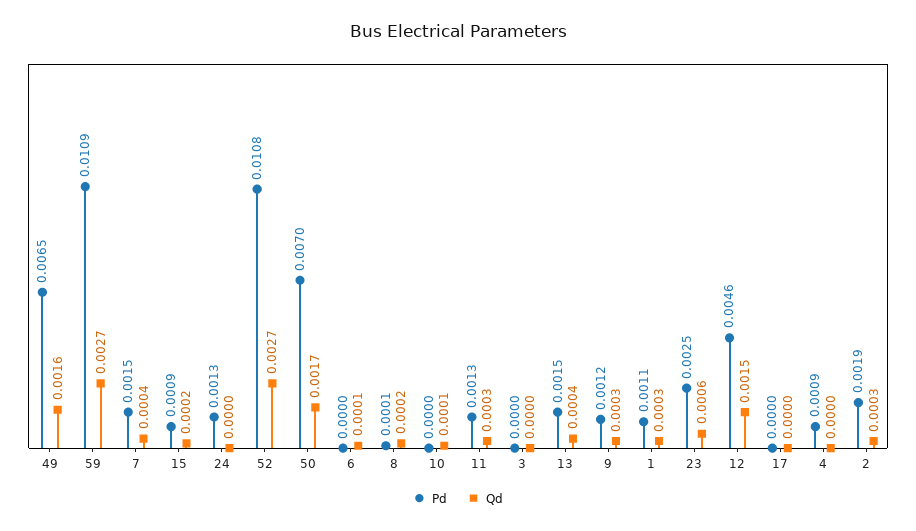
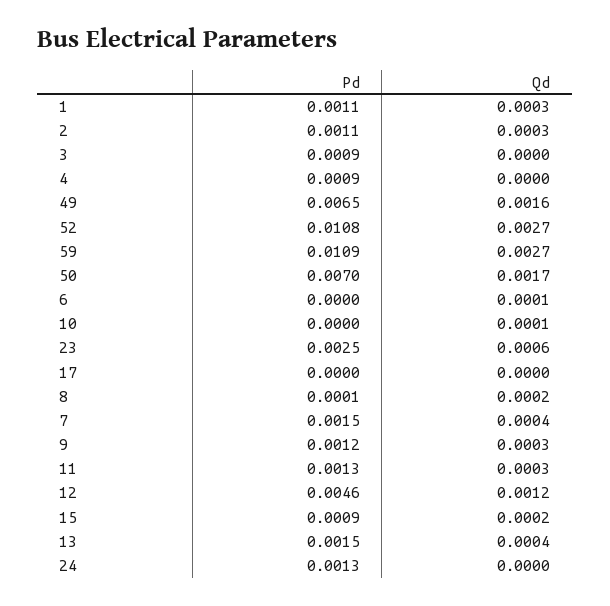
  {
    "Pd": {
      "49": 0.0065,
      "59": 0.0109,
      "7": 0.0015,
      "15": 0.0009,
      "24": 0.0013,
      "52": 0.0108,
      "50": 0.007,
      "6": 0,
      "8": 0.0001,
      "10": 0,
      "11": 0.0013,
-     "3": 0,
+     "3": 0.0009,
      "13": 0.0015,
      "9": 0.0012,
      "1": 0.0011,
      "23": 0.0025,
      "12": 0.0046,
      "17": 0,
      "4": 0.0009,
-     "2": 0.0019
+     "2": 0.0011
    },
    "Qd": {
      "49": 0.0016,
      "59": 0.0027,
      "7": 0.0004,
      "15": 0.0002,
      "24": 0,
      "52": 0.0027,
      "50": 0.0017,
      "6": 0.0001,
      "8": 0.0002,
      "10": 0.0001,
      "11": 0.0003,
      "3": 0,
      "13": 0.0004,
      "9": 0.0003,
      "1": 0.0003,
      "23": 0.0006,
-     "12": 0.0015,
+     "12": 0.0012,
      "17": 0,
      "4": 0,
      "2": 0.0003
    }
  }

